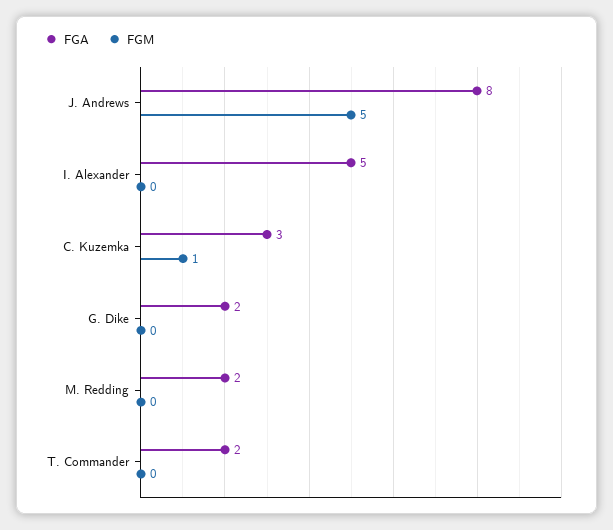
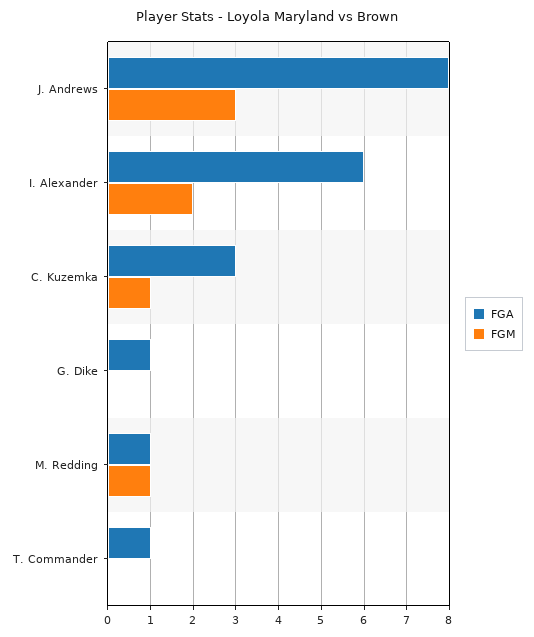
  {
    "FGA": {
      "J. Andrews": 8,
-     "I. Alexander": 5,
+     "I. Alexander": 6,
      "C. Kuzemka": 3,
-     "G. Dike": 2,
+     "G. Dike": 1,
-     "M. Redding": 2,
+     "M. Redding": 1,
-     "T. Commander": 2
+     "T. Commander": 1
    },
    "FGM": {
-     "J. Andrews": 5,
+     "J. Andrews": 3,
-     "I. Alexander": 0,
+     "I. Alexander": 2,
      "C. Kuzemka": 1,
      "G. Dike": 0,
-     "M. Redding": 0,
+     "M. Redding": 1,
      "T. Commander": 0
    }
  }

